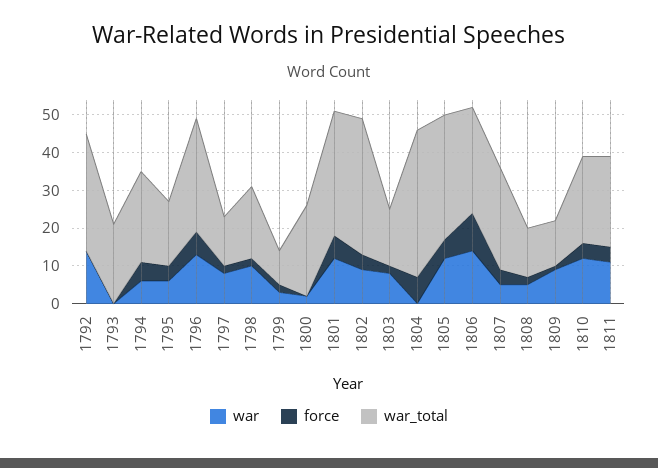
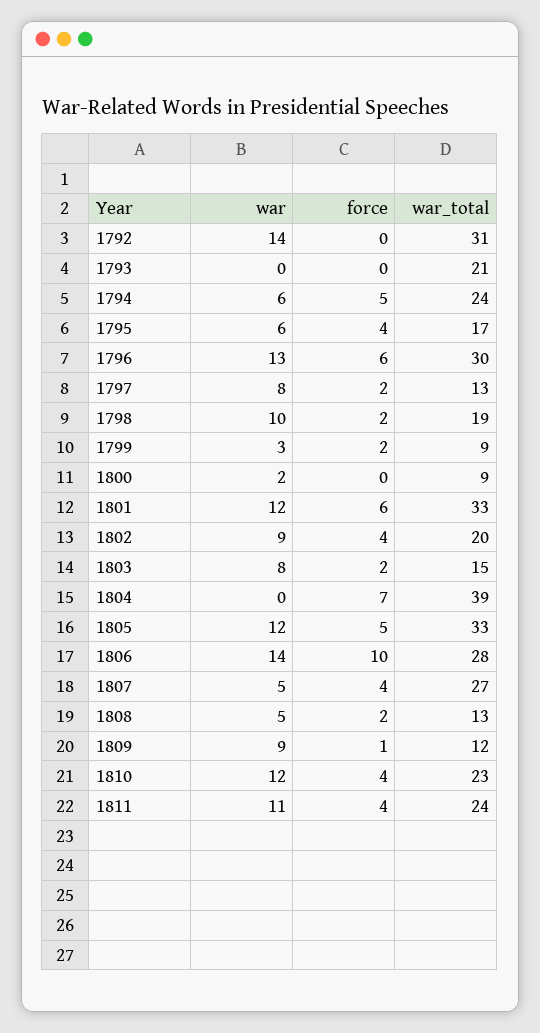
  {
    "war": {
      "1792": 14,
      "1793": 0,
      "1794": 6,
      "1795": 6,
      "1796": 13,
      "1797": 8,
      "1798": 10,
      "1799": 3,
      "1800": 2,
      "1801": 12,
      "1802": 9,
      "1803": 8,
      "1804": 0,
      "1805": 12,
      "1806": 14,
      "1807": 5,
      "1808": 5,
      "1809": 9,
      "1810": 12,
      "1811": 11
    },
    "force": {
      "1792": 0,
      "1793": 0,
      "1794": 5,
      "1795": 4,
      "1796": 6,
      "1797": 2,
      "1798": 2,
      "1799": 2,
      "1800": 0,
      "1801": 6,
      "1802": 4,
      "1803": 2,
      "1804": 7,
      "1805": 5,
      "1806": 10,
      "1807": 4,
      "1808": 2,
      "1809": 1,
      "1810": 4,
      "1811": 4
    },
    "war_total": {
      "1792": 31,
      "1793": 21,
      "1794": 24,
      "1795": 17,
      "1796": 30,
      "1797": 13,
      "1798": 19,
      "1799": 9,
-     "1800": 25,
+     "1800": 9,
      "1801": 33,
-     "1802": 35,
+     "1802": 20,
      "1803": 15,
      "1804": 39,
      "1805": 33,
      "1806": 28,
      "1807": 27,
      "1808": 13,
      "1809": 12,
      "1810": 23,
      "1811": 24
    }
  }

